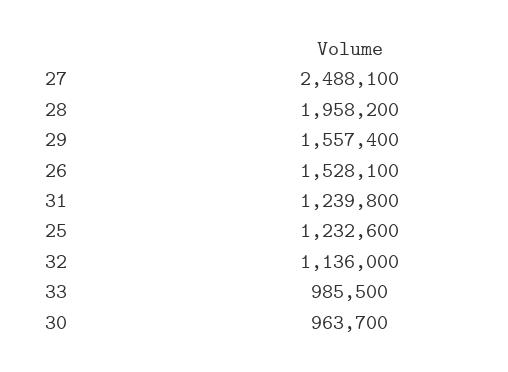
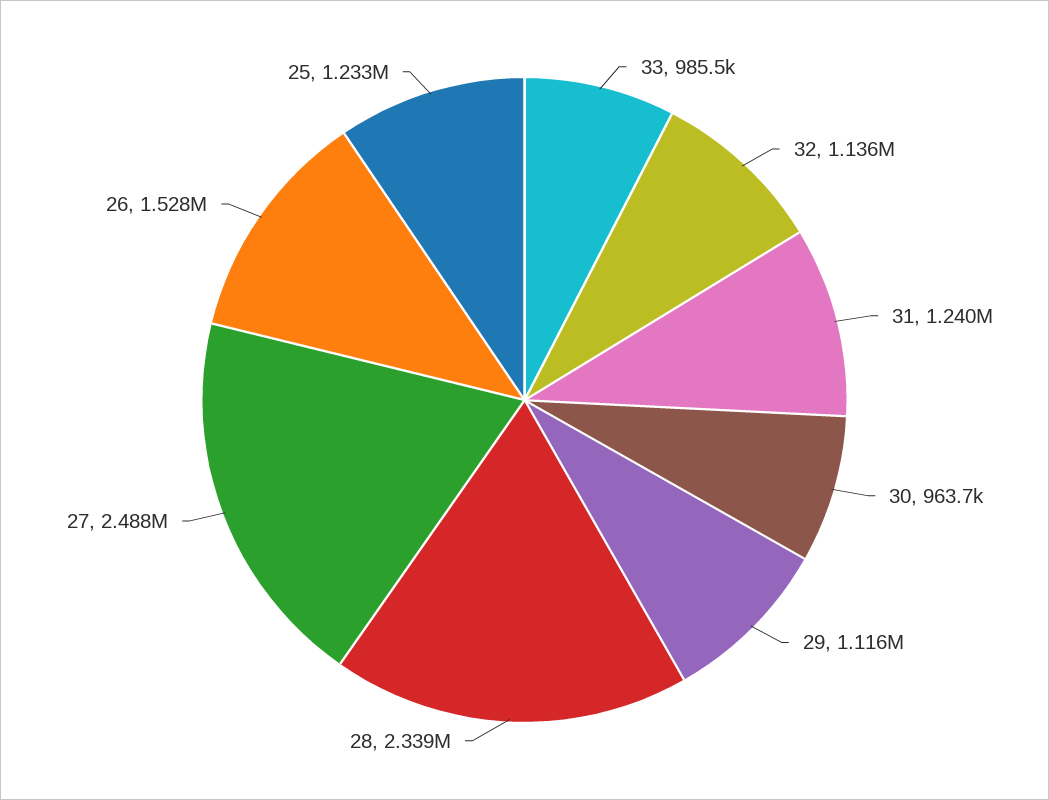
  {
    "27": 2488100,
-   "28": 1958200,
+   "28": 2339000,
-   "29": 1557400,
+   "29": 1116000,
    "26": 1528100,
    "31": 1239800,
    "25": 1232600,
    "32": 1136000,
    "33": 985500,
    "30": 963700
  }

